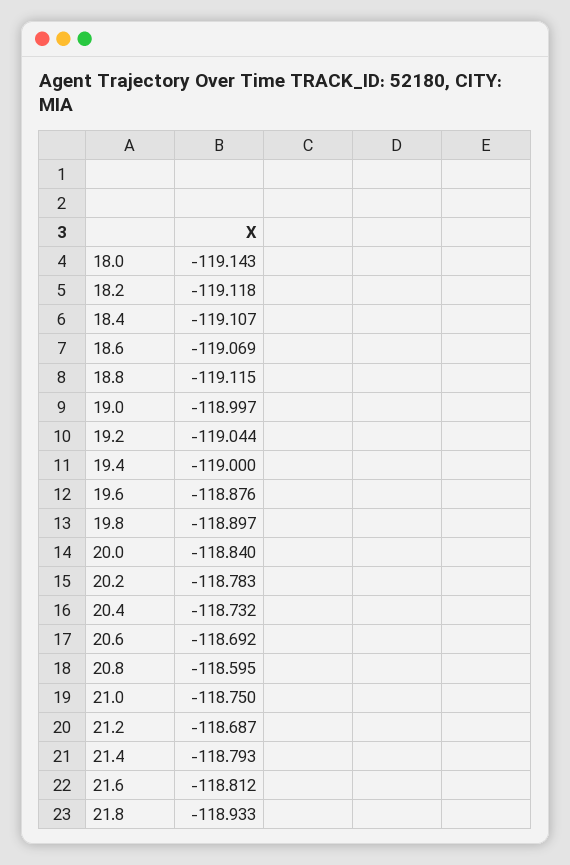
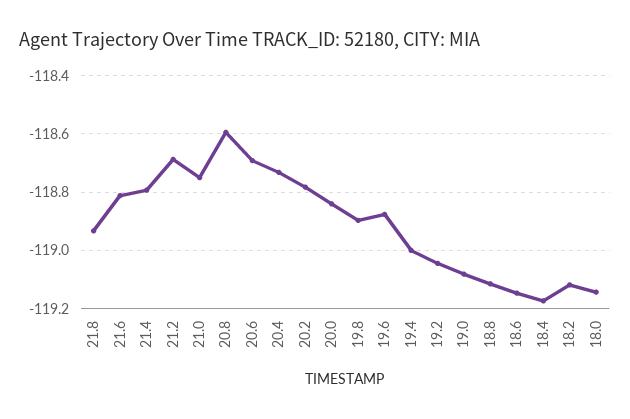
  {
    "18.0": -119.143,
    "18.2": -119.118,
-   "18.4": -119.107,
+   "18.4": -119.175,
-   "18.6": -119.069,
+   "18.6": -119.15,
    "18.8": -119.115,
-   "19.0": -118.997,
+   "19.0": -119.075,
    "19.2": -119.044,
    "19.4": -119,
    "19.6": -118.876,
    "19.8": -118.897,
    "20.0": -118.84,
    "20.2": -118.783,
    "20.4": -118.732,
    "20.6": -118.692,
    "20.8": -118.595,
    "21.0": -118.75,
    "21.2": -118.687,
    "21.4": -118.793,
    "21.6": -118.812,
    "21.8": -118.933
  }

